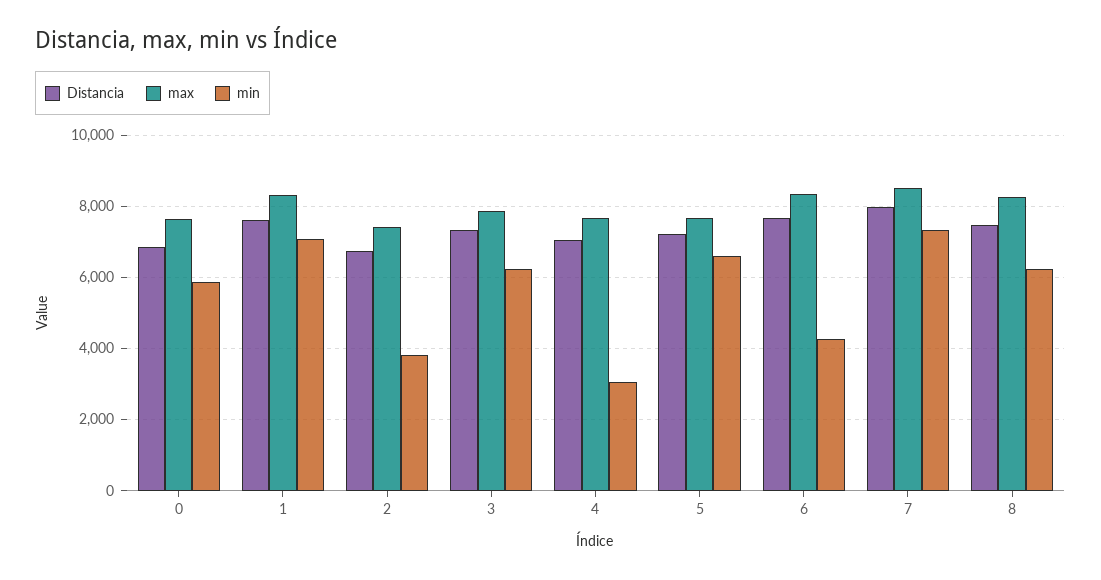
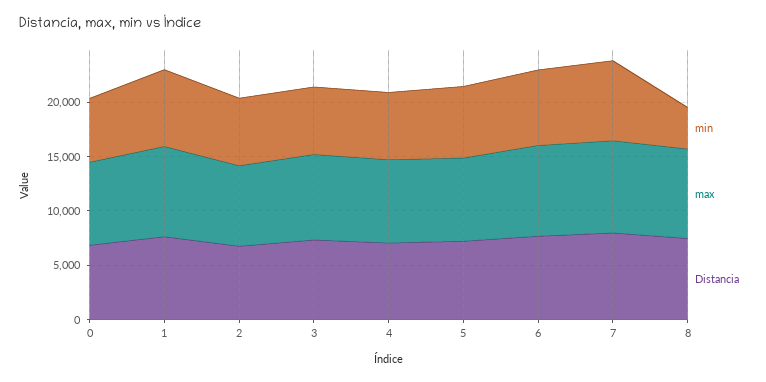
  {
    "Distancia": {
      "0": 6800,
      "1": 7600,
      "2": 6800,
      "3": 7400,
      "4": 7000,
      "5": 7200,
      "6": 7600,
      "7": 8000,
      "8": 7400
    },
    "max": {
      "0": 7600,
      "1": 8400,
      "2": 7400,
      "3": 7800,
      "4": 7600,
      "5": 7600,
      "6": 8400,
      "7": 8600,
      "8": 8200
    },
    "min": {
      "0": 5800,
      "1": 7000,
-     "2": 3800,
+     "2": 6000,
      "3": 6200,
-     "4": 3000,
+     "4": 6000,
      "5": 6600,
-     "6": 4200,
+     "6": 7000,
      "7": 7400,
-     "8": 6200
+     "8": 4000
    }
  }

